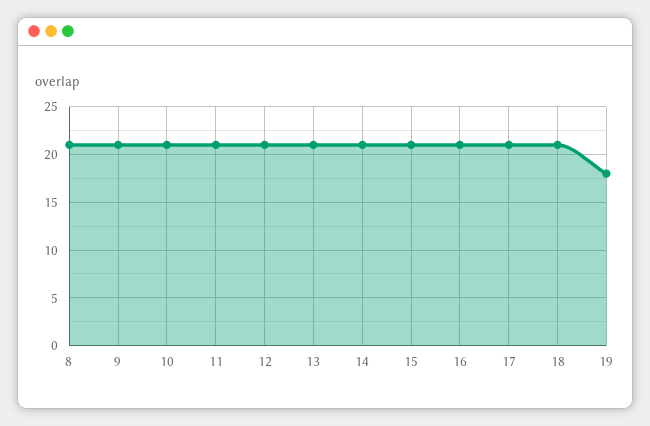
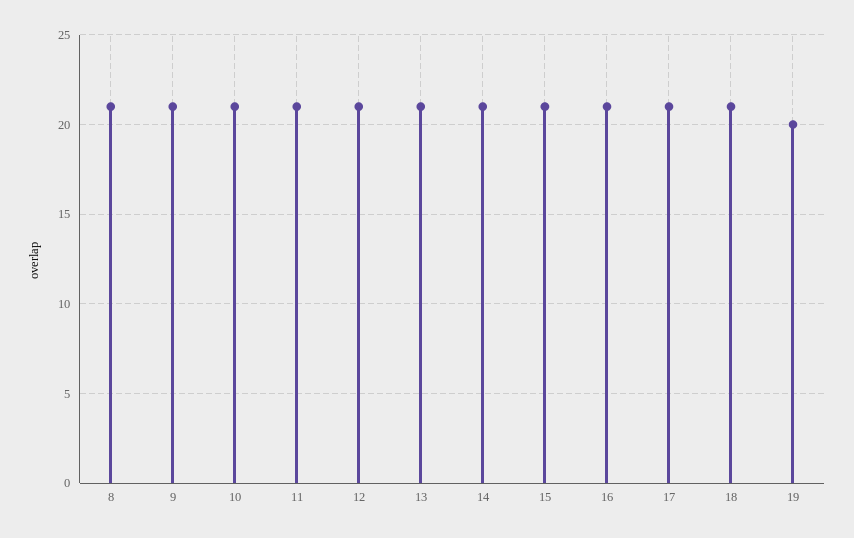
  {
    "8": 21,
    "9": 21,
    "10": 21,
    "11": 21,
    "12": 21,
    "13": 21,
    "14": 21,
    "15": 21,
    "16": 21,
    "17": 21,
    "18": 21,
-   "19": 18
+   "19": 20
  }

